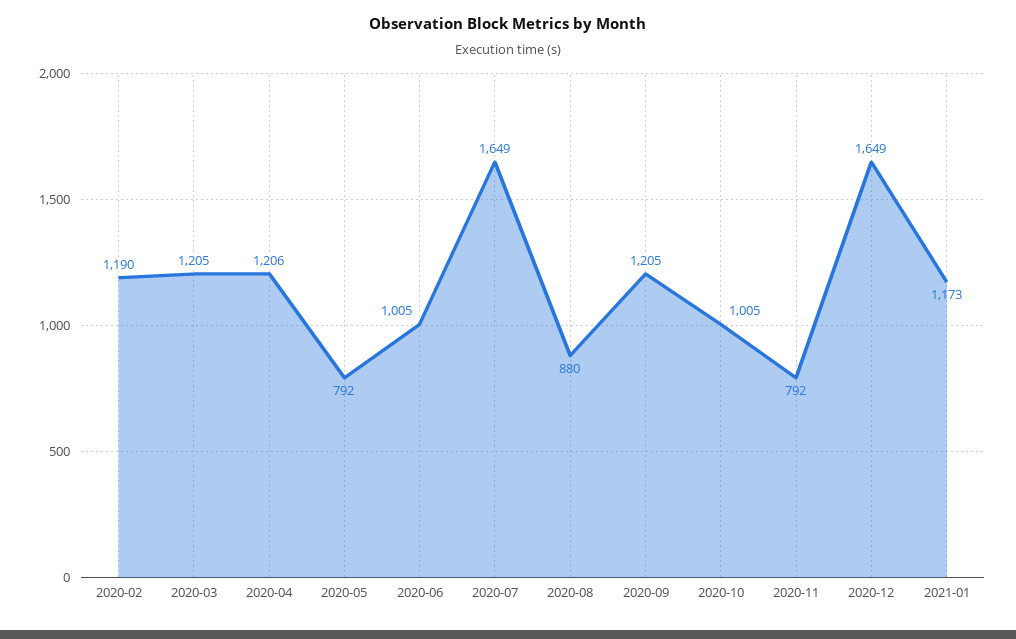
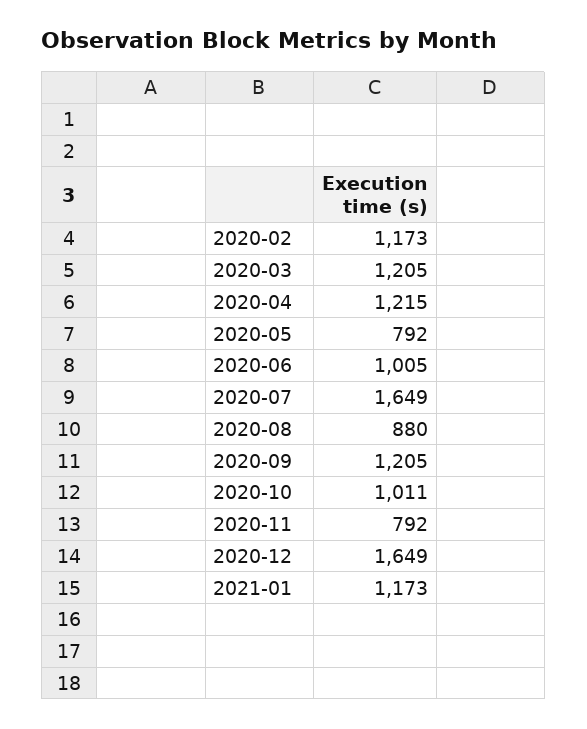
  {
-   "2020-02": 1190,
+   "2020-02": 1173,
    "2020-03": 1205,
-   "2020-04": 1206,
+   "2020-04": 1215,
    "2020-05": 792,
    "2020-06": 1005,
    "2020-07": 1649,
    "2020-08": 880,
    "2020-09": 1205,
-   "2020-10": 1005,
+   "2020-10": 1011,
    "2020-11": 792,
    "2020-12": 1649,
    "2021-01": 1173
  }

